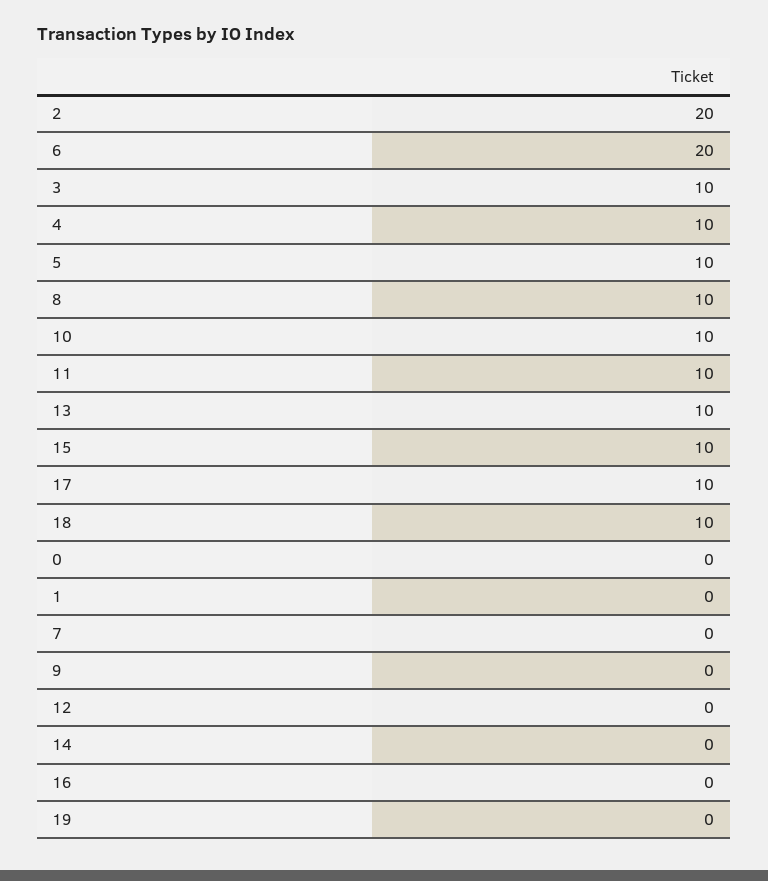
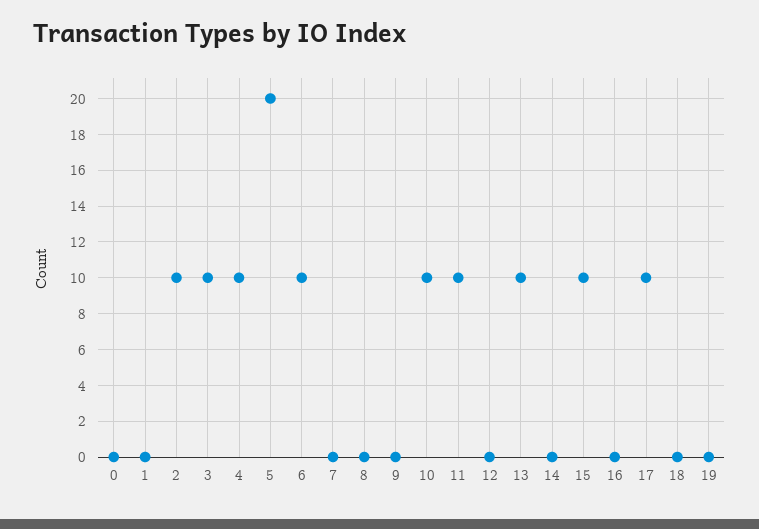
  {
-   "2": 20,
+   "2": 10,
-   "6": 20,
+   "6": 10,
    "3": 10,
    "4": 10,
-   "5": 10,
+   "5": 20,
-   "8": 10,
+   "8": 0,
    "10": 10,
    "11": 10,
    "13": 10,
    "15": 10,
    "17": 10,
-   "18": 10,
+   "18": 0,
    "0": 0,
    "1": 0,
    "7": 0,
    "9": 0,
    "12": 0,
    "14": 0,
    "16": 0,
    "19": 0
  }

